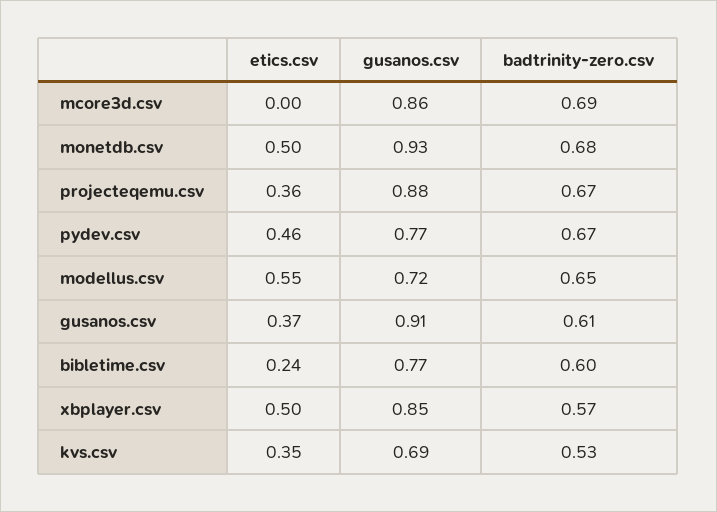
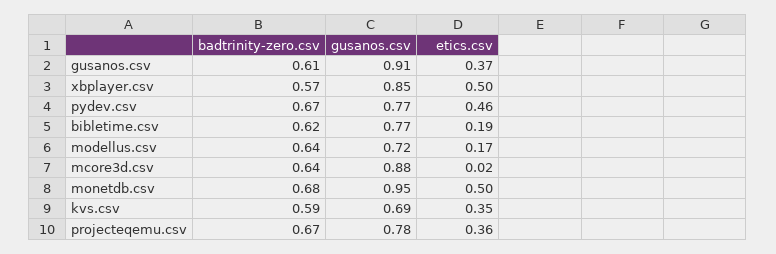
  {
    "etics.csv": {
-     "mcore3d.csv": 0,
+     "mcore3d.csv": 0.02,
      "monetdb.csv": 0.5,
      "projecteqemu.csv": 0.36,
      "pydev.csv": 0.46,
-     "modellus.csv": 0.55,
+     "modellus.csv": 0.17,
      "gusanos.csv": 0.37,
-     "bibletime.csv": 0.24,
+     "bibletime.csv": 0.19,
      "xbplayer.csv": 0.5,
      "kvs.csv": 0.35
    },
    "gusanos.csv": {
-     "mcore3d.csv": 0.86,
+     "mcore3d.csv": 0.88,
-     "monetdb.csv": 0.93,
+     "monetdb.csv": 0.95,
-     "projecteqemu.csv": 0.88,
+     "projecteqemu.csv": 0.78,
      "pydev.csv": 0.77,
      "modellus.csv": 0.72,
      "gusanos.csv": 0.91,
      "bibletime.csv": 0.77,
      "xbplayer.csv": 0.85,
      "kvs.csv": 0.69
    },
    "badtrinity-zero.csv": {
-     "mcore3d.csv": 0.69,
+     "mcore3d.csv": 0.64,
      "monetdb.csv": 0.68,
      "projecteqemu.csv": 0.67,
      "pydev.csv": 0.67,
-     "modellus.csv": 0.65,
+     "modellus.csv": 0.64,
      "gusanos.csv": 0.61,
-     "bibletime.csv": 0.6,
+     "bibletime.csv": 0.62,
      "xbplayer.csv": 0.57,
-     "kvs.csv": 0.53
+     "kvs.csv": 0.59
    }
  }

